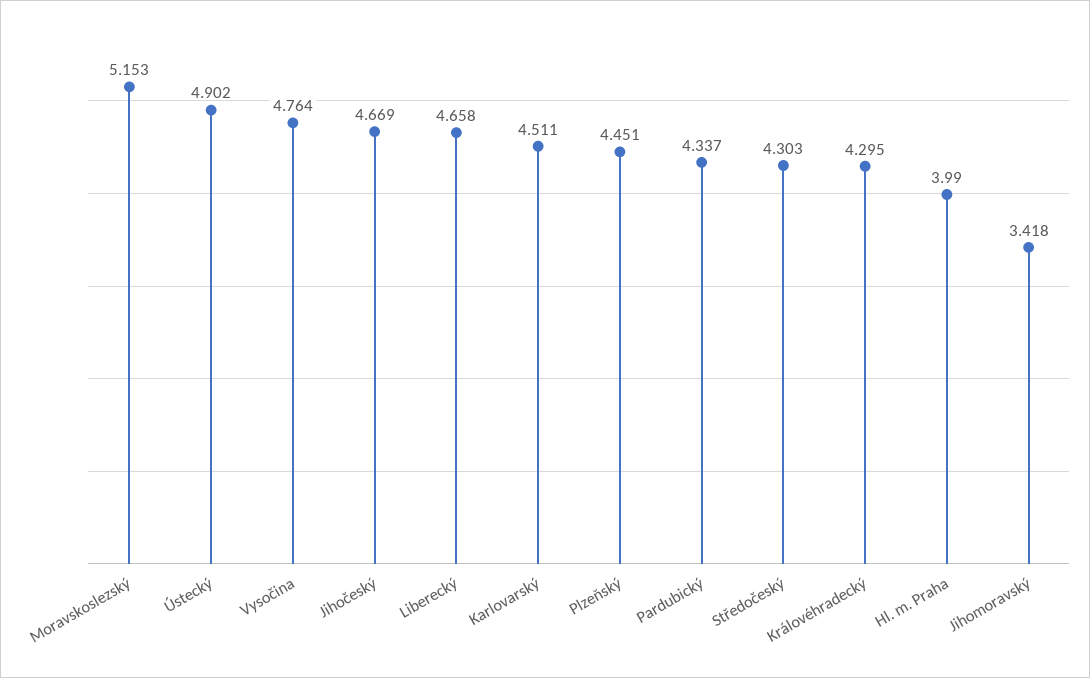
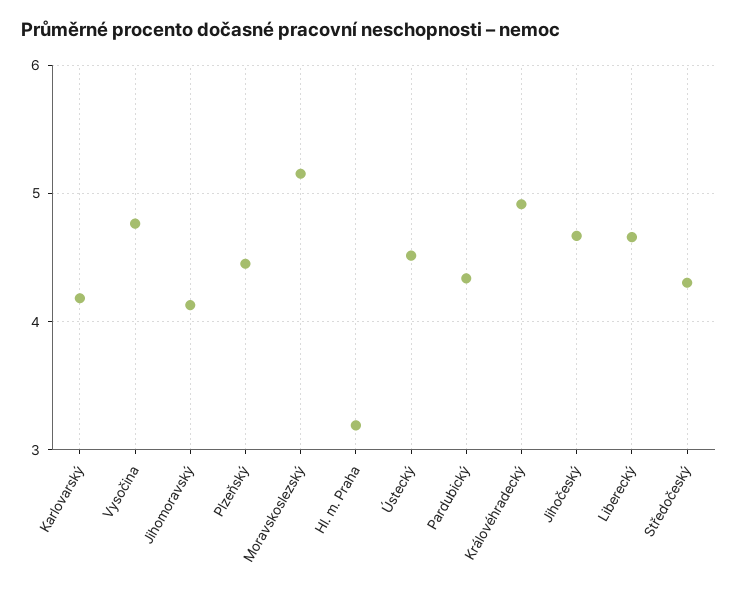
  {
    "Moravskoslezský": 5.153,
-   "Ústecký": 4.902,
+   "Ústecký": 4.5,
    "Vysočina": 4.764,
    "Jihočeský": 4.669,
    "Liberecký": 4.658,
-   "Karlovarský": 4.511,
+   "Karlovarský": 4.2,
    "Plzeňský": 4.451,
    "Pardubický": 4.337,
    "Středočeský": 4.303,
-   "Královéhradecký": 4.295,
+   "Královéhradecký": 4.9,
-   "Hl. m. Praha": 3.99,
+   "Hl. m. Praha": 3.2,
-   "Jihomoravský": 3.418
+   "Jihomoravský": 4.1
  }

